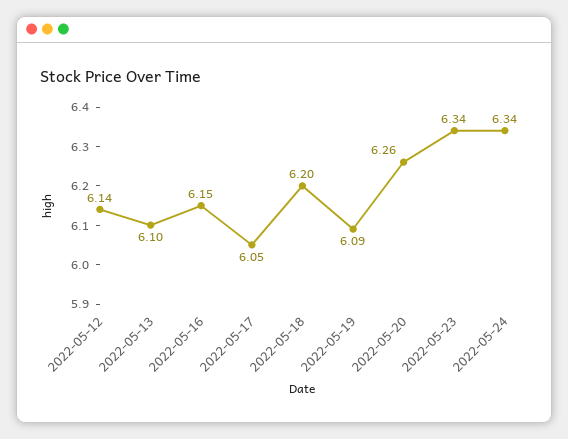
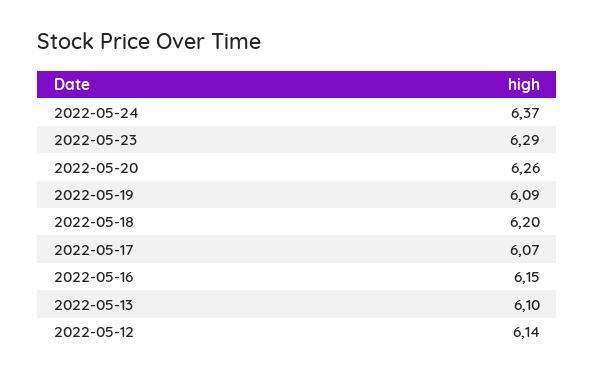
  {
    "2022-05-12": 6.14,
    "2022-05-13": 6.1,
    "2022-05-16": 6.15,
-   "2022-05-17": 6.05,
+   "2022-05-17": 6.07,
    "2022-05-18": 6.2,
    "2022-05-19": 6.09,
    "2022-05-20": 6.26,
-   "2022-05-23": 6.34,
+   "2022-05-23": 6.29,
-   "2022-05-24": 6.34
+   "2022-05-24": 6.37
  }

